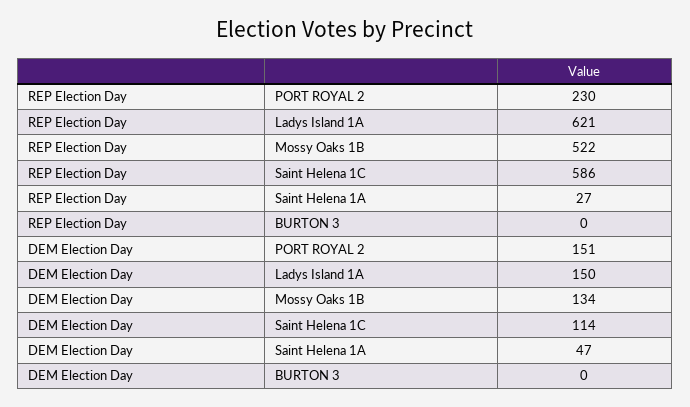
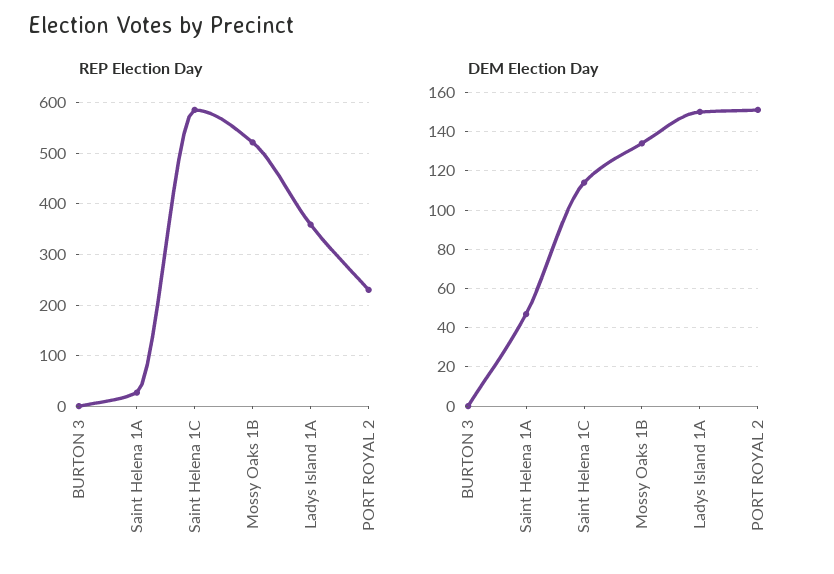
  {
    "REP Election Day": {
      "PORT ROYAL 2": 230,
-     "Ladys Island 1A": 621,
+     "Ladys Island 1A": 360,
      "Mossy Oaks 1B": 522,
      "Saint Helena 1C": 586,
      "Saint Helena 1A": 27,
      "BURTON 3": 0
    },
    "DEM Election Day": {
      "PORT ROYAL 2": 151,
      "Ladys Island 1A": 150,
      "Mossy Oaks 1B": 134,
      "Saint Helena 1C": 114,
      "Saint Helena 1A": 47,
      "BURTON 3": 0
    }
  }

